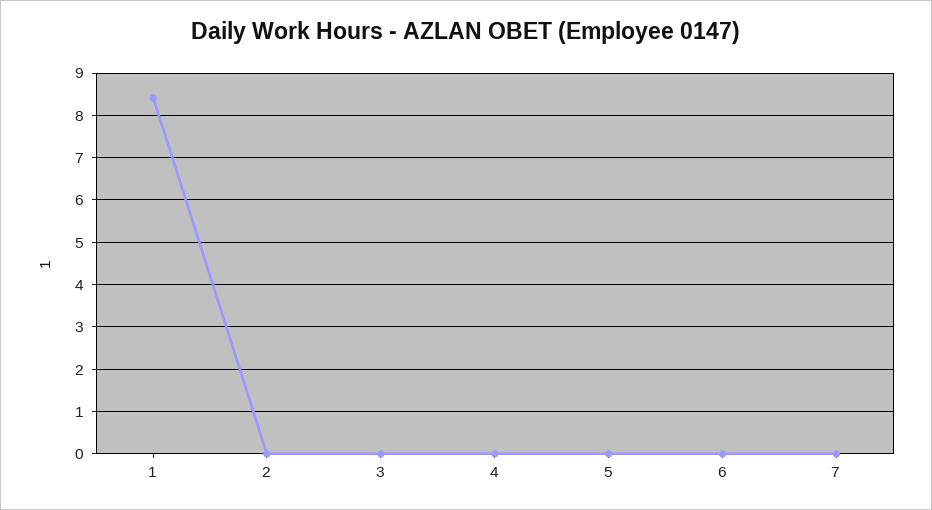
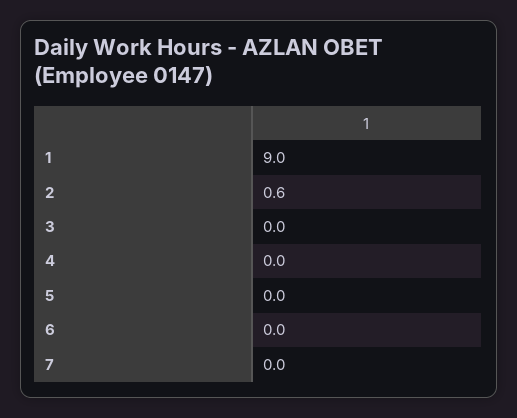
  {
-   "1": 8.4,
+   "1": 9,
-   "2": 0,
+   "2": 0.6,
    "3": 0,
    "4": 0,
    "5": 0,
    "6": 0,
    "7": 0
  }

